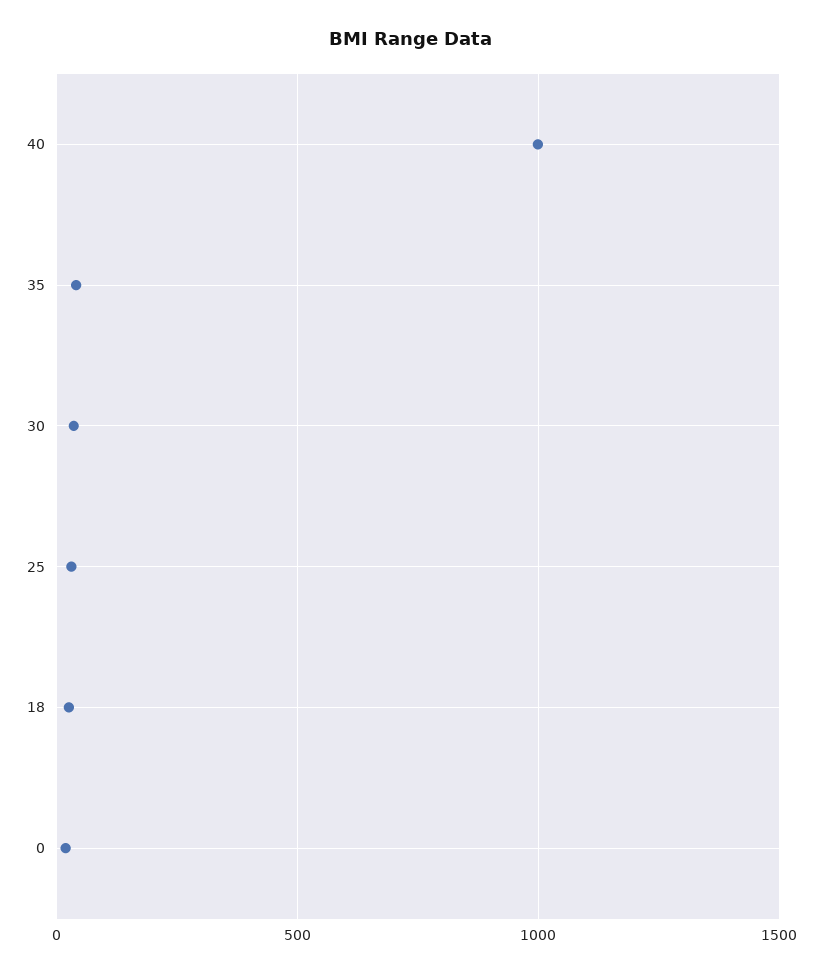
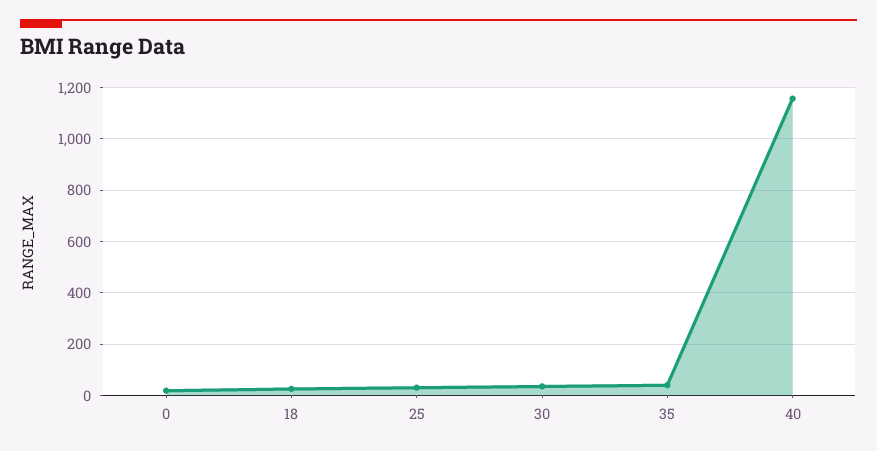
  {
-   "40": 1000,
+   "40": 1150,
    "35": 50,
    "30": 25,
    "25": 25,
    "18": 25,
    "0": 25
  }

